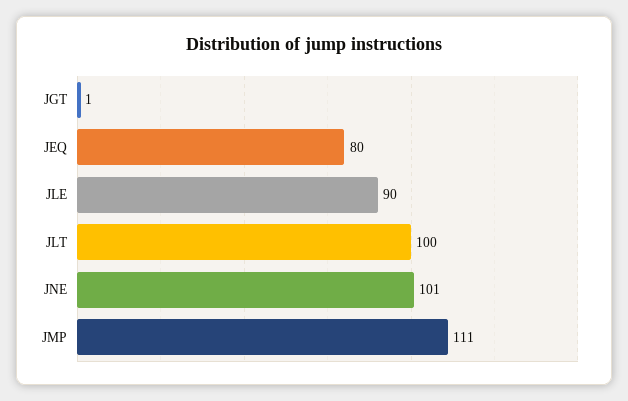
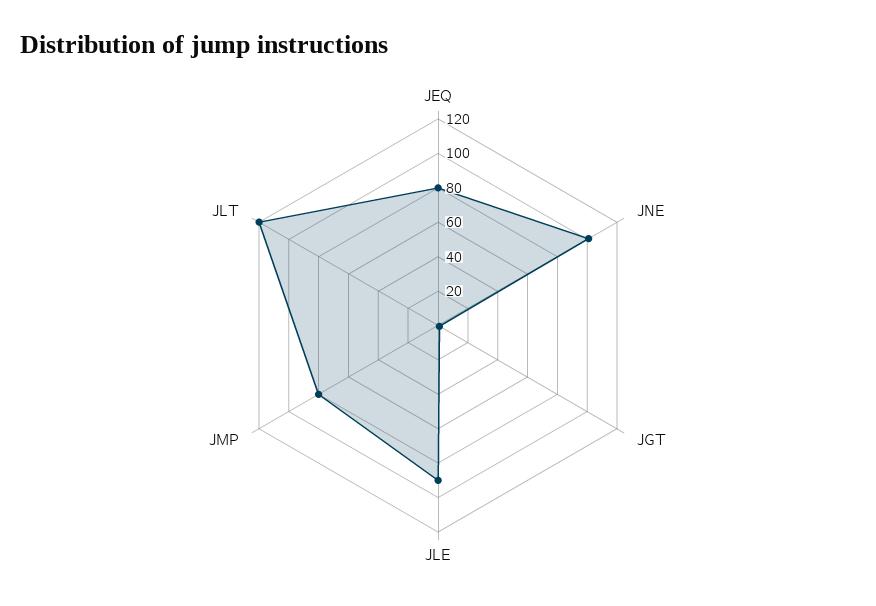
  {
    "JGT": 1,
    "JEQ": 80,
    "JLE": 90,
-   "JLT": 100,
+   "JLT": 120,
    "JNE": 101,
-   "JMP": 111
+   "JMP": 80
  }

